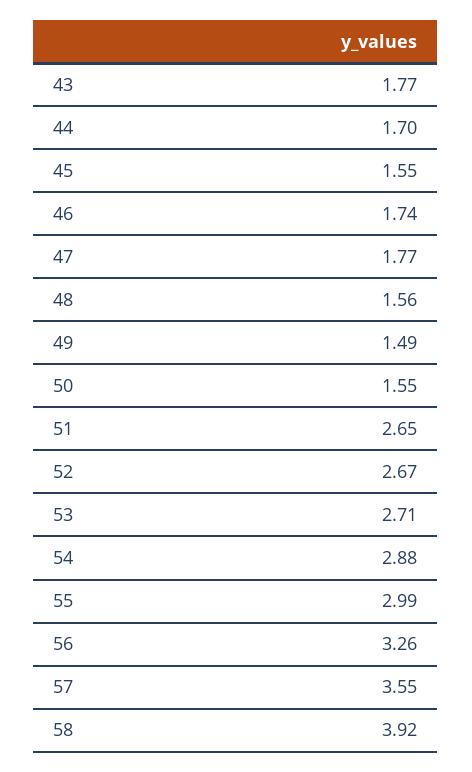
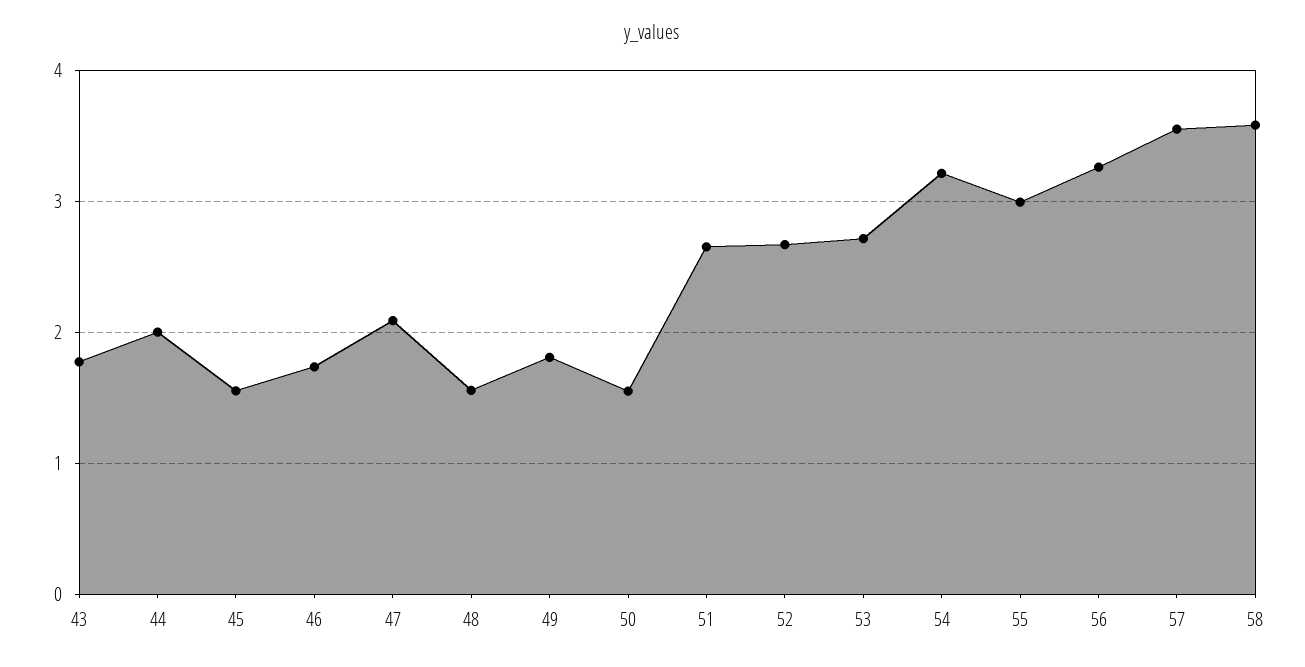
  {
    "43": 1.77,
-   "44": 1.7,
+   "44": 2,
    "45": 1.55,
    "46": 1.74,
-   "47": 1.77,
+   "47": 2.1,
    "48": 1.56,
-   "49": 1.49,
+   "49": 1.8,
    "50": 1.55,
    "51": 2.65,
    "52": 2.67,
    "53": 2.71,
-   "54": 2.88,
+   "54": 3.2,
    "55": 2.99,
    "56": 3.26,
    "57": 3.55,
-   "58": 3.92
+   "58": 3.6
  }

